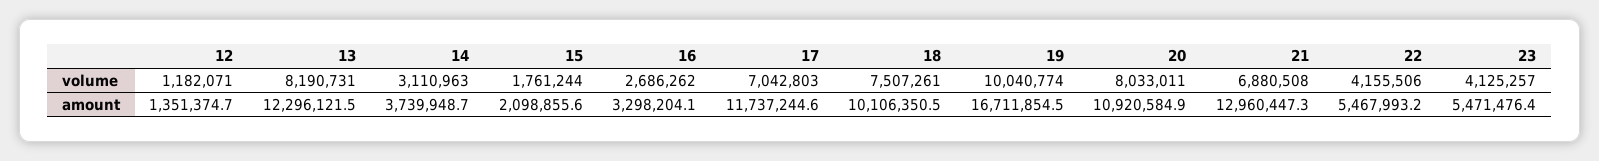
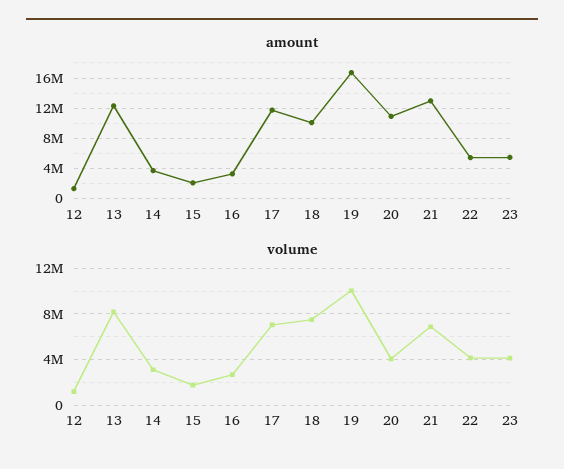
  {
    "volume": {
      "12": 1182071,
      "13": 8190731,
      "14": 3110963,
      "15": 1761244,
      "16": 2686262,
      "17": 7042803,
      "18": 7507261,
      "19": 10040774,
-     "20": 8033011,
+     "20": 4000000,
      "21": 6880508,
      "22": 4155506,
      "23": 4125257
    },
    "amount": {
      "12": 1351374.7,
      "13": 12296121.5,
      "14": 3739948.7,
      "15": 2098855.6,
      "16": 3298204.1,
      "17": 11737244.6,
      "18": 10106350.5,
      "19": 16711854.5,
      "20": 10920584.9,
      "21": 12960447.3,
      "22": 5467993.2,
      "23": 5471476.4
    }
  }

